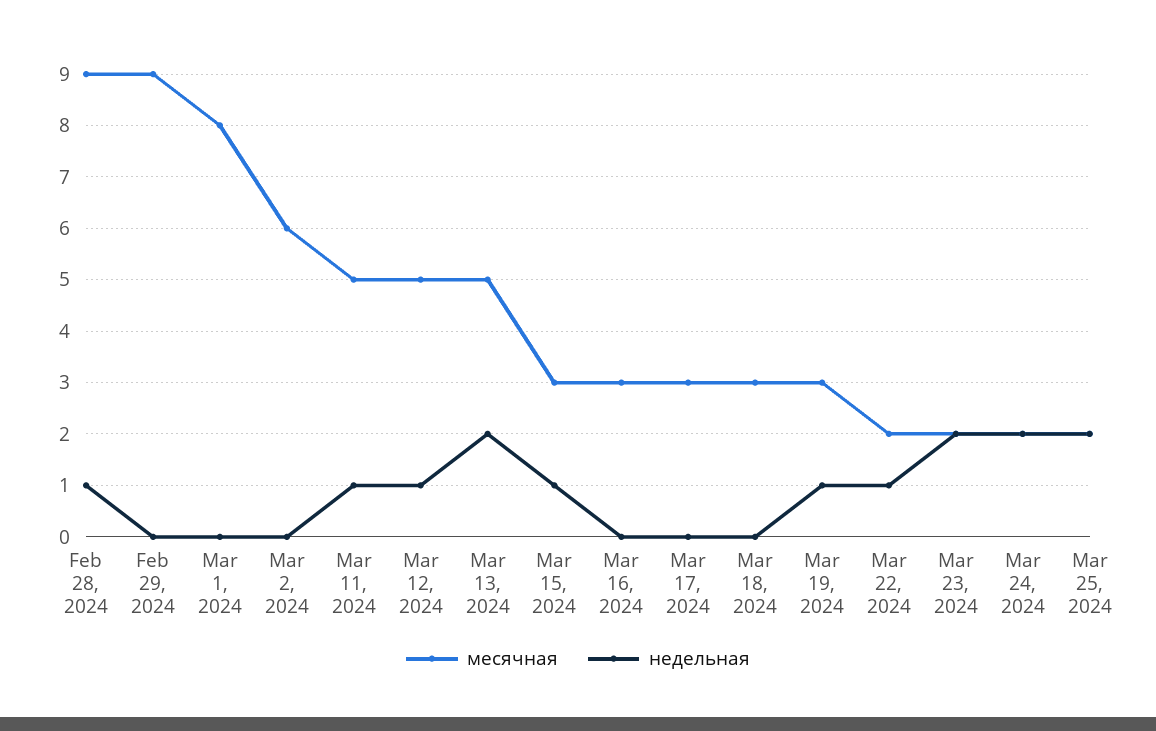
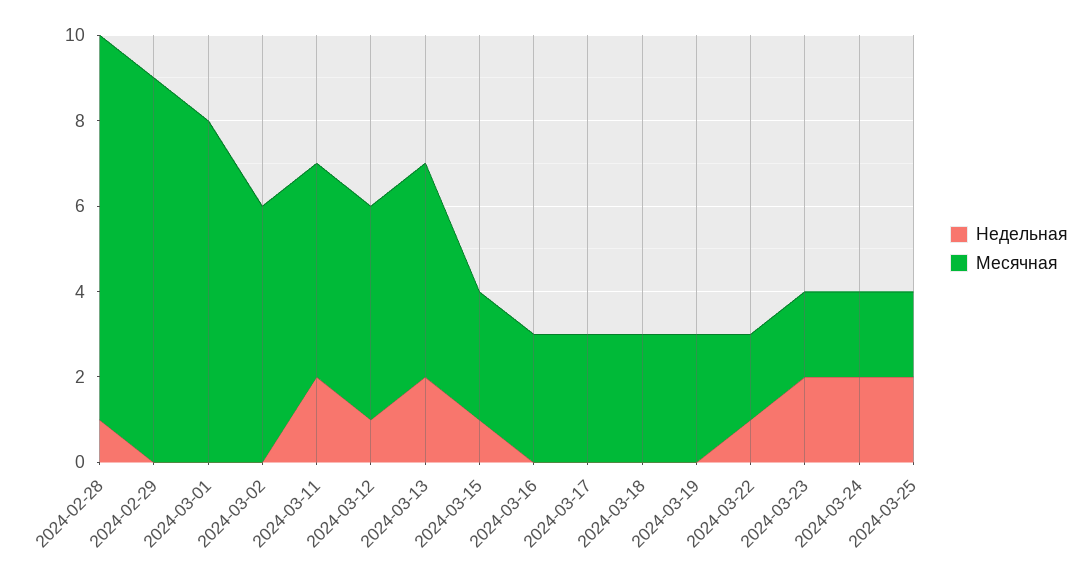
  {
    "месячная": {
      "Feb 28, 2024": 9,
      "Feb 29, 2024": 9,
      "Mar 1, 2024": 8,
      "Mar 2, 2024": 6,
      "Mar 11, 2024": 5,
      "Mar 12, 2024": 5,
      "Mar 13, 2024": 5,
      "Mar 15, 2024": 3,
      "Mar 16, 2024": 3,
      "Mar 17, 2024": 3,
      "Mar 18, 2024": 3,
      "Mar 19, 2024": 3,
      "Mar 22, 2024": 2,
      "Mar 23, 2024": 2,
      "Mar 24, 2024": 2,
      "Mar 25, 2024": 2
    },
    "недельная": {
      "Feb 28, 2024": 1,
      "Feb 29, 2024": 0,
      "Mar 1, 2024": 0,
      "Mar 2, 2024": 0,
-     "Mar 11, 2024": 1,
+     "Mar 11, 2024": 2,
      "Mar 12, 2024": 1,
      "Mar 13, 2024": 2,
      "Mar 15, 2024": 1,
      "Mar 16, 2024": 0,
      "Mar 17, 2024": 0,
      "Mar 18, 2024": 0,
-     "Mar 19, 2024": 1,
+     "Mar 19, 2024": 0,
      "Mar 22, 2024": 1,
      "Mar 23, 2024": 2,
      "Mar 24, 2024": 2,
      "Mar 25, 2024": 2
    }
  }

